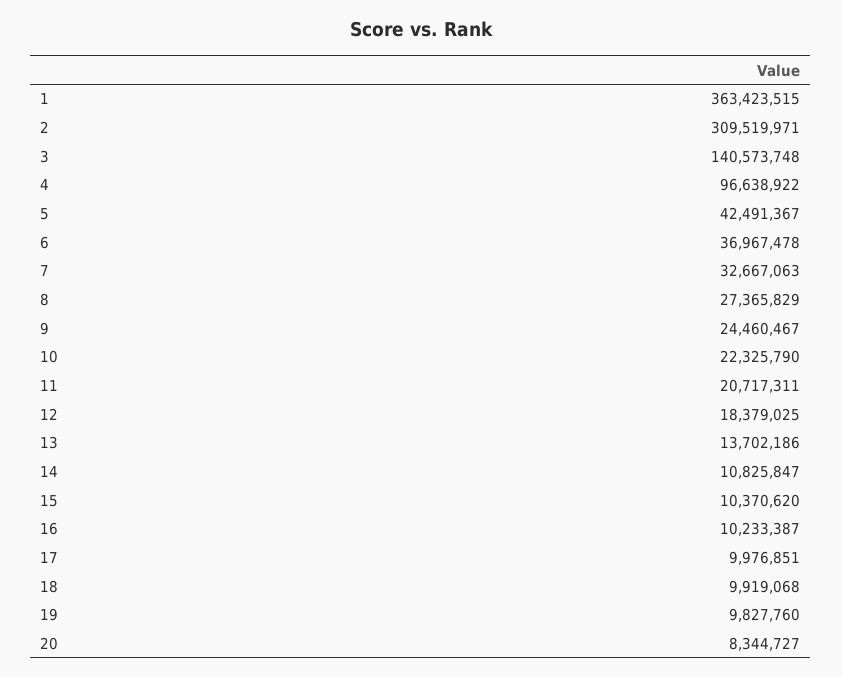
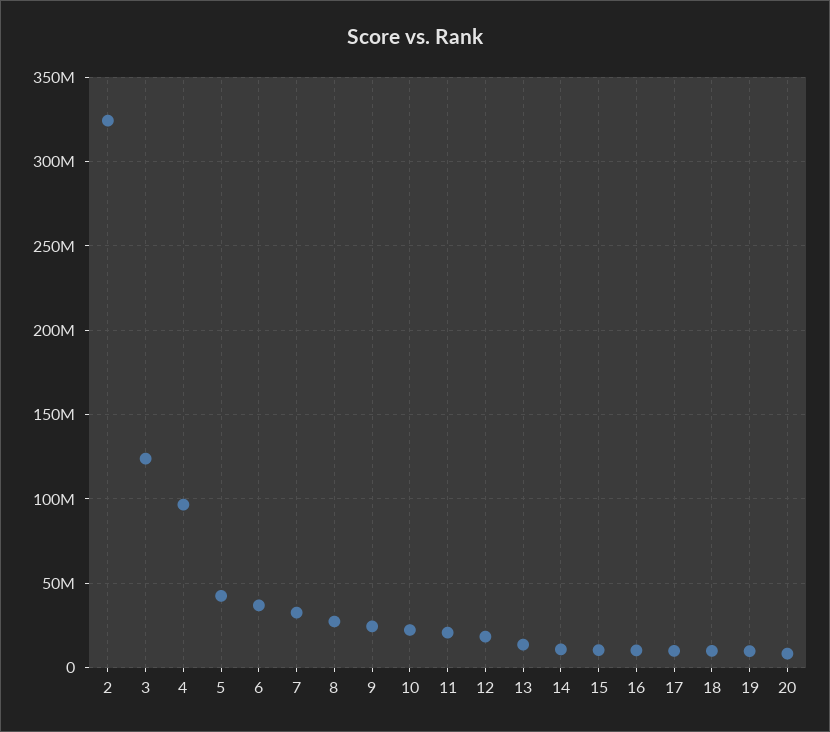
  {
-   "1": 363423515,
-   "2": 309519971,
+   "2": 325000000,
-   "3": 140573748,
+   "3": 125000000,
    "4": 96638922,
    "5": 42491367,
    "6": 36967478,
    "7": 32667063,
    "8": 27365829,
    "9": 24460467,
    "10": 22325790,
    "11": 20717311,
    "12": 18379025,
    "13": 13702186,
    "14": 10825847,
    "15": 10370620,
    "16": 10233387,
    "17": 9976851,
    "18": 9919068,
    "19": 9827760,
    "20": 8344727
  }

